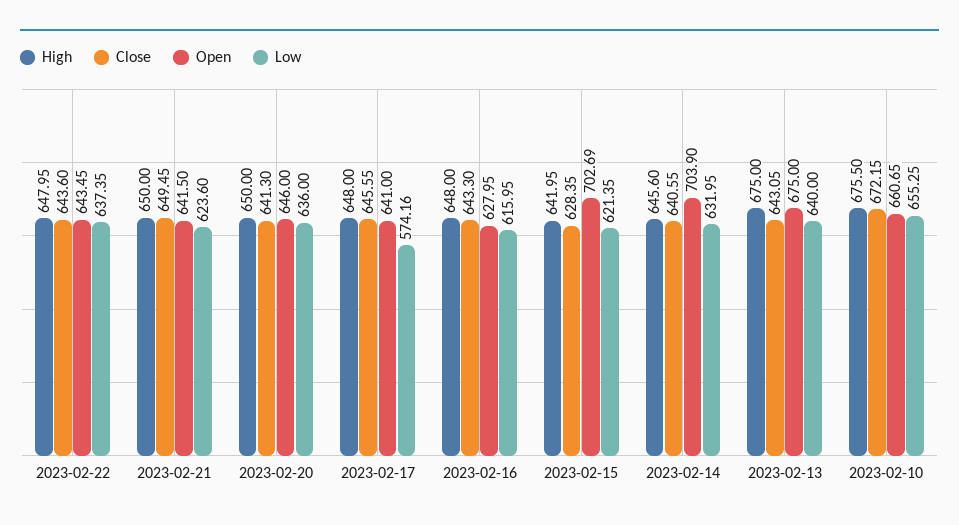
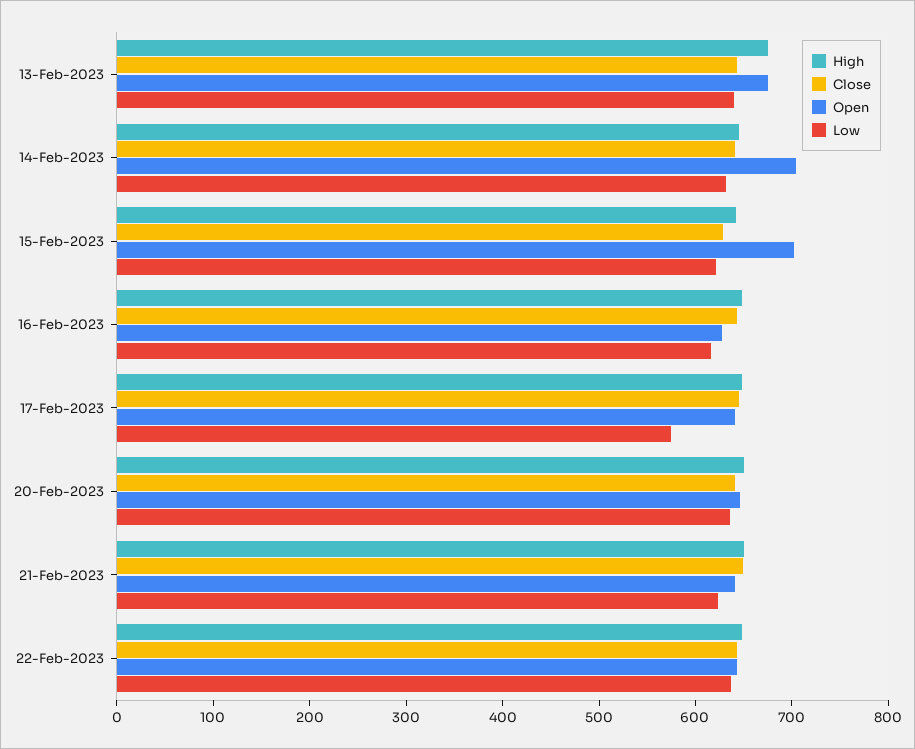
  {
    "High": {
      "2023-02-22": 647.95,
      "2023-02-21": 650,
      "2023-02-20": 650,
      "2023-02-17": 648,
      "2023-02-16": 648,
      "2023-02-15": 641.95,
      "2023-02-14": 645.6,
-     "2023-02-13": 675,
+     "2023-02-13": 675
-     "2023-02-10": 675.5
    },
    "Close": {
      "2023-02-22": 643.6,
      "2023-02-21": 649.45,
      "2023-02-20": 641.3,
      "2023-02-17": 645.55,
      "2023-02-16": 643.3,
      "2023-02-15": 628.35,
      "2023-02-14": 640.55,
-     "2023-02-13": 643.05,
+     "2023-02-13": 643.05
-     "2023-02-10": 672.15
    },
    "Open": {
      "2023-02-22": 643.45,
      "2023-02-21": 641.5,
      "2023-02-20": 646,
      "2023-02-17": 641,
      "2023-02-16": 627.95,
      "2023-02-15": 702.69,
      "2023-02-14": 703.9,
-     "2023-02-13": 675,
+     "2023-02-13": 675
-     "2023-02-10": 660.65
    },
    "Low": {
      "2023-02-22": 637.35,
      "2023-02-21": 623.6,
      "2023-02-20": 636,
      "2023-02-17": 574.16,
      "2023-02-16": 615.95,
      "2023-02-15": 621.35,
      "2023-02-14": 631.95,
-     "2023-02-13": 640,
+     "2023-02-13": 640
-     "2023-02-10": 655.25
    }
  }

